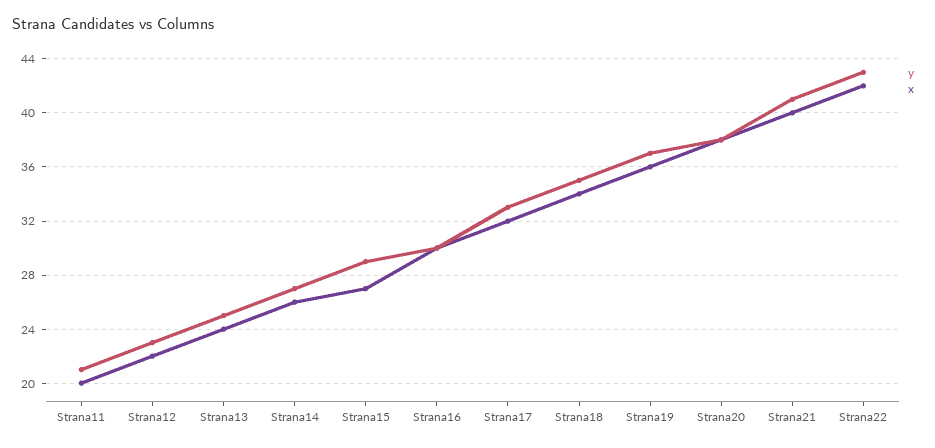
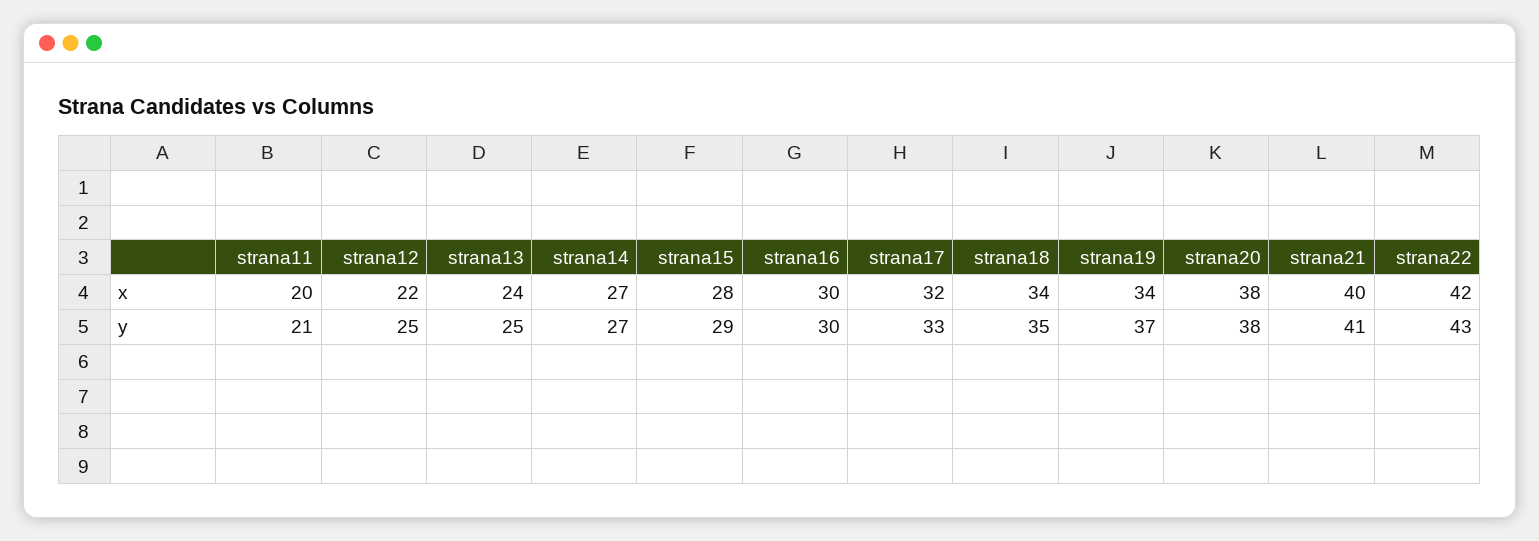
  {
    "y": {
      "Strana11": 21,
-     "Strana12": 23,
+     "Strana12": 25,
      "Strana13": 25,
      "Strana14": 27,
      "Strana15": 29,
      "Strana16": 30,
      "Strana17": 33,
      "Strana18": 35,
      "Strana19": 37,
      "Strana20": 38,
      "Strana21": 41,
      "Strana22": 43
    },
    "x": {
      "Strana11": 20,
      "Strana12": 22,
      "Strana13": 24,
-     "Strana14": 26,
+     "Strana14": 27,
-     "Strana15": 27,
+     "Strana15": 28,
      "Strana16": 30,
      "Strana17": 32,
      "Strana18": 34,
-     "Strana19": 36,
+     "Strana19": 34,
      "Strana20": 38,
      "Strana21": 40,
      "Strana22": 42
    }
  }

